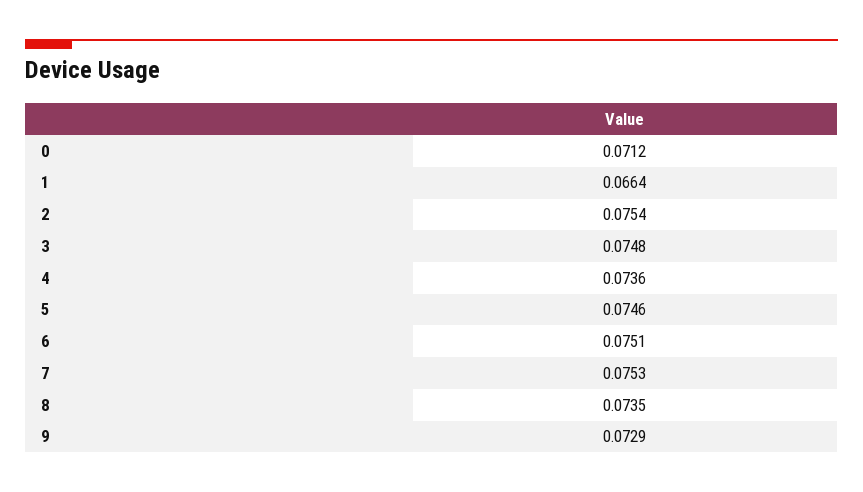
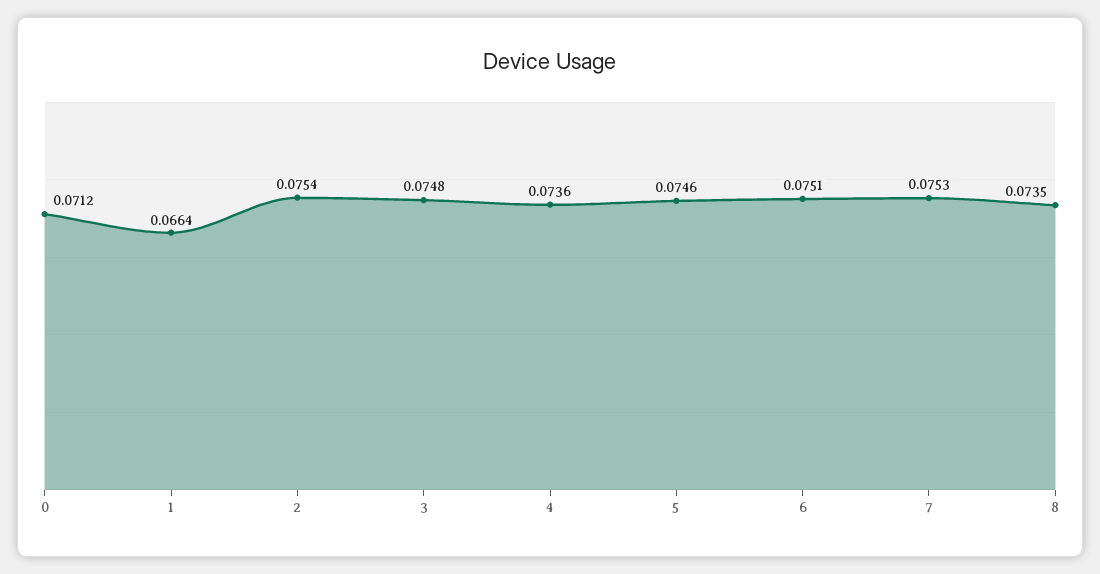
  {
    "0": 0.0712,
    "1": 0.0664,
    "2": 0.0754,
    "3": 0.0748,
    "4": 0.0736,
    "5": 0.0746,
    "6": 0.0751,
    "7": 0.0753,
-   "8": 0.0735,
+   "8": 0.0735
-   "9": 0.0729
  }

